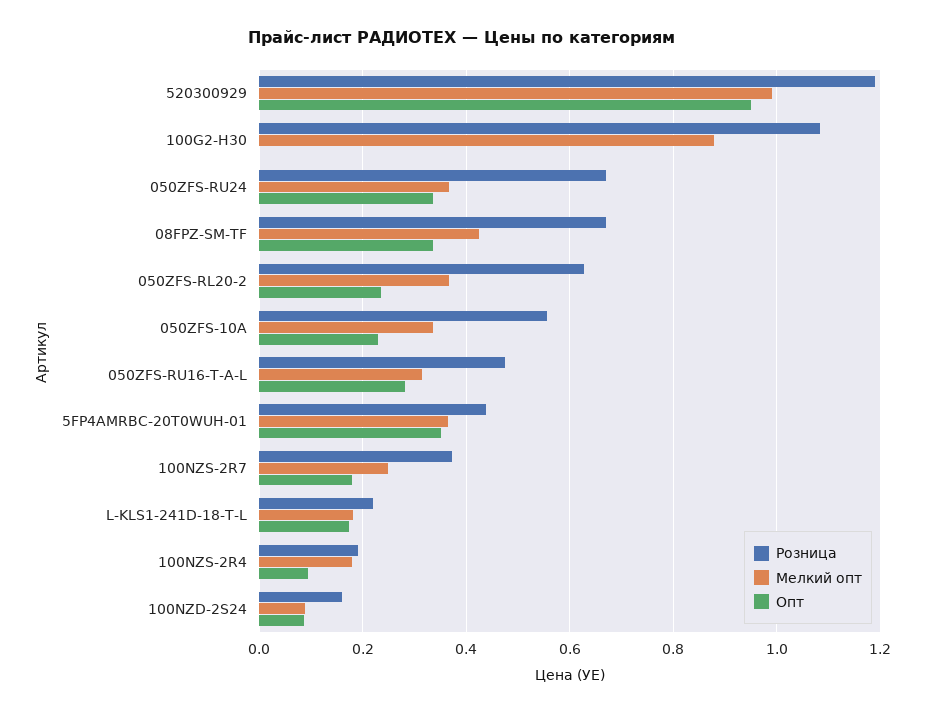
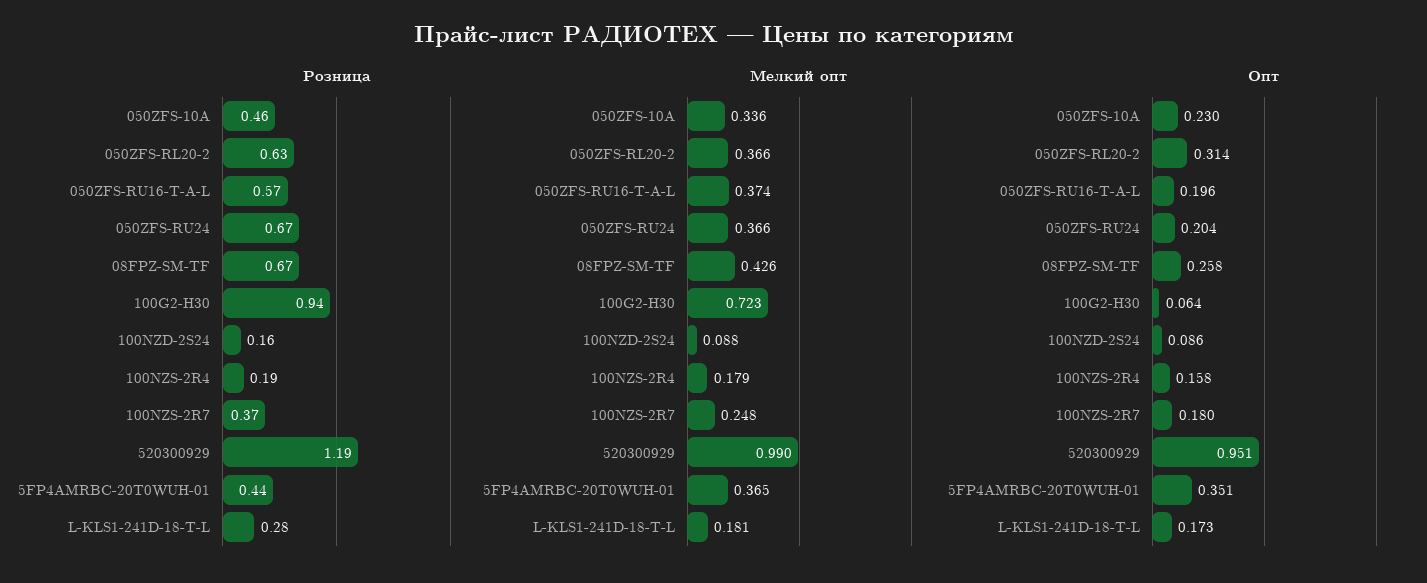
  {
    "Розница": {
      "520300929": 1.19,
-     "100G2-H30": 1.08,
+     "100G2-H30": 0.94,
      "050ZFS-RU24": 0.67,
      "08FPZ-SM-TF": 0.67,
      "050ZFS-RL20-2": 0.63,
-     "050ZFS-10A": 0.56,
+     "050ZFS-10A": 0.46,
-     "050ZFS-RU16-T-A-L": 0.48,
+     "050ZFS-RU16-T-A-L": 0.57,
      "5FP4AMRBC-20T0WUH-01": 0.44,
      "100NZS-2R7": 0.37,
-     "L-KLS1-241D-18-T-L": 0.22,
+     "L-KLS1-241D-18-T-L": 0.28,
      "100NZS-2R4": 0.19,
      "100NZD-2S24": 0.16
    },
    "Мелкий опт": {
      "520300929": 0.99,
-     "100G2-H30": 0.88,
+     "100G2-H30": 0.723,
      "050ZFS-RU24": 0.366,
      "08FPZ-SM-TF": 0.426,
      "050ZFS-RL20-2": 0.366,
      "050ZFS-10A": 0.336,
-     "050ZFS-RU16-T-A-L": 0.32,
+     "050ZFS-RU16-T-A-L": 0.374,
      "5FP4AMRBC-20T0WUH-01": 0.365,
      "100NZS-2R7": 0.248,
      "L-KLS1-241D-18-T-L": 0.181,
      "100NZS-2R4": 0.179,
      "100NZD-2S24": 0.088
    },
    "Опт": {
      "520300929": 0.951,
-     "100G2-H30": 0,
+     "100G2-H30": 0.064,
-     "050ZFS-RU24": 0.34,
+     "050ZFS-RU24": 0.204,
-     "08FPZ-SM-TF": 0.34,
+     "08FPZ-SM-TF": 0.258,
-     "050ZFS-RL20-2": 0.24,
+     "050ZFS-RL20-2": 0.314,
      "050ZFS-10A": 0.23,
-     "050ZFS-RU16-T-A-L": 0.28,
+     "050ZFS-RU16-T-A-L": 0.196,
      "5FP4AMRBC-20T0WUH-01": 0.351,
      "100NZS-2R7": 0.18,
      "L-KLS1-241D-18-T-L": 0.173,
-     "100NZS-2R4": 0.1,
+     "100NZS-2R4": 0.158,
      "100NZD-2S24": 0.086
    }
  }

